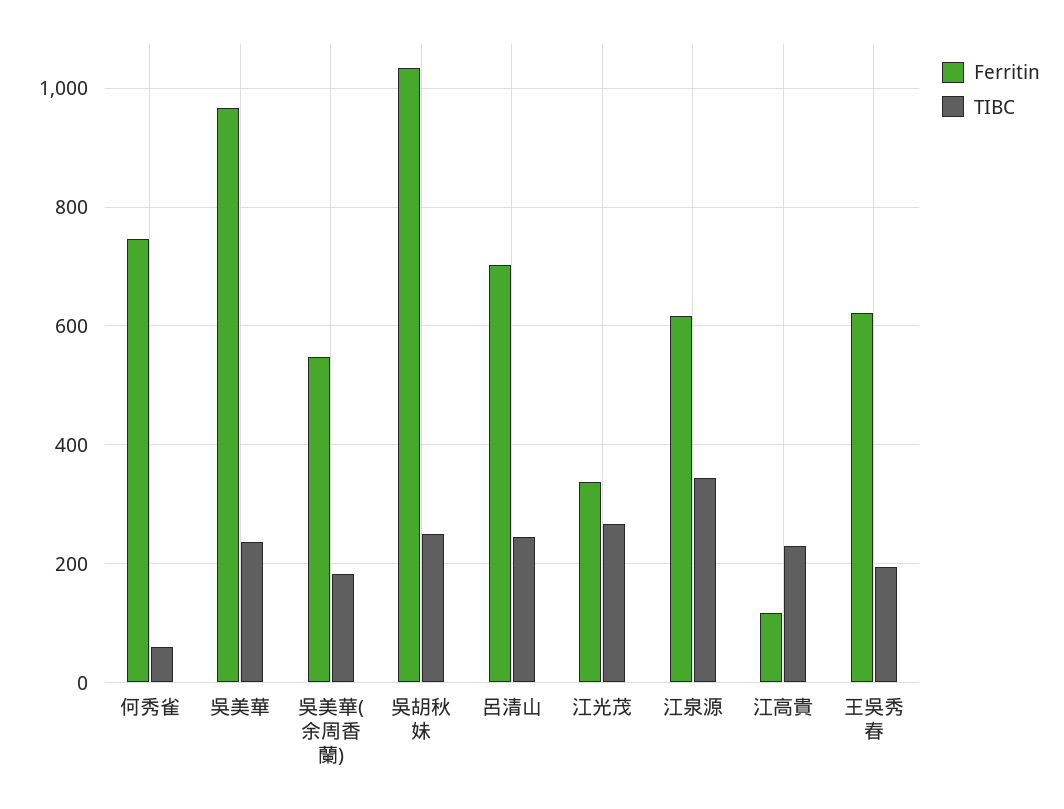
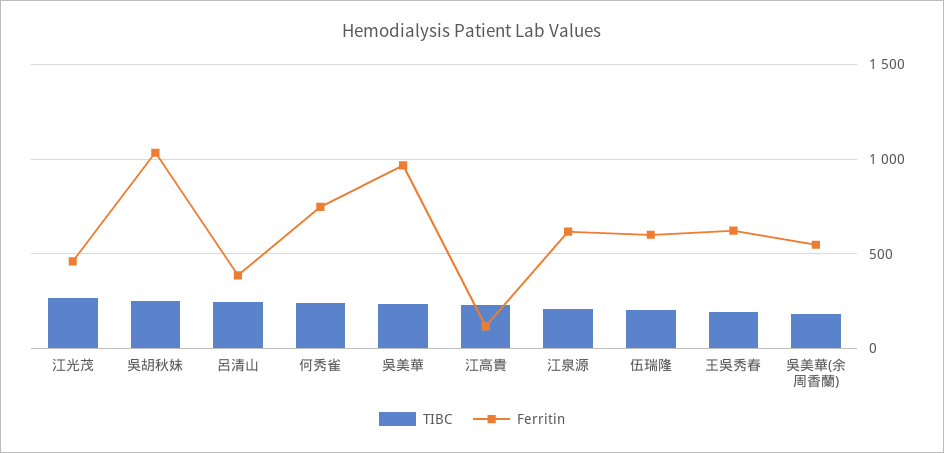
  {
    "Ferritin": {
      "何秀雀": 740,
      "吳美華": 960,
      "吳美華(余周香蘭)": 540,
      "吳胡秋妹": 1040,
-     "呂清山": 700,
+     "呂清山": 400,
-     "江光茂": 340,
+     "江光茂": 450,
      "江泉源": 620,
      "江高貴": 120,
-     "王吳秀春": 620
+     "王吳秀春": 620,
+     "伍瑞隆": 600
    },
    "TIBC": {
-     "何秀雀": 60,
+     "何秀雀": 250,
      "吳美華": 240,
      "吳美華(余周香蘭)": 180,
      "吳胡秋妹": 240,
      "呂清山": 240,
      "江光茂": 260,
-     "江泉源": 340,
+     "江泉源": 200,
      "江高貴": 220,
-     "王吳秀春": 200
+     "王吳秀春": 200,
+     "伍瑞隆": 200
    }
  }

